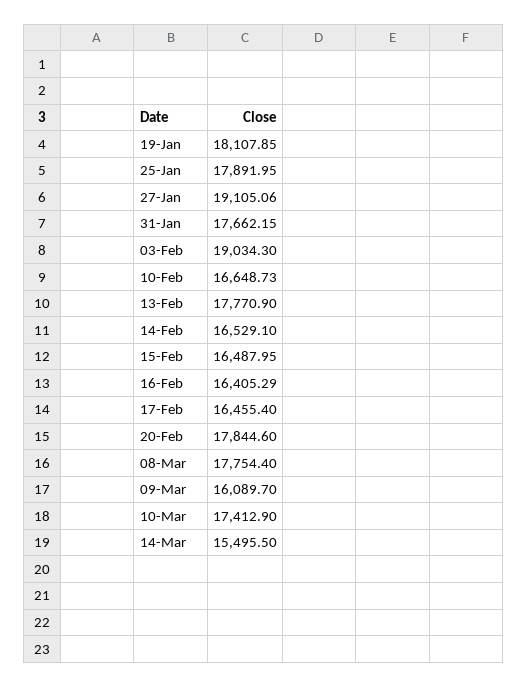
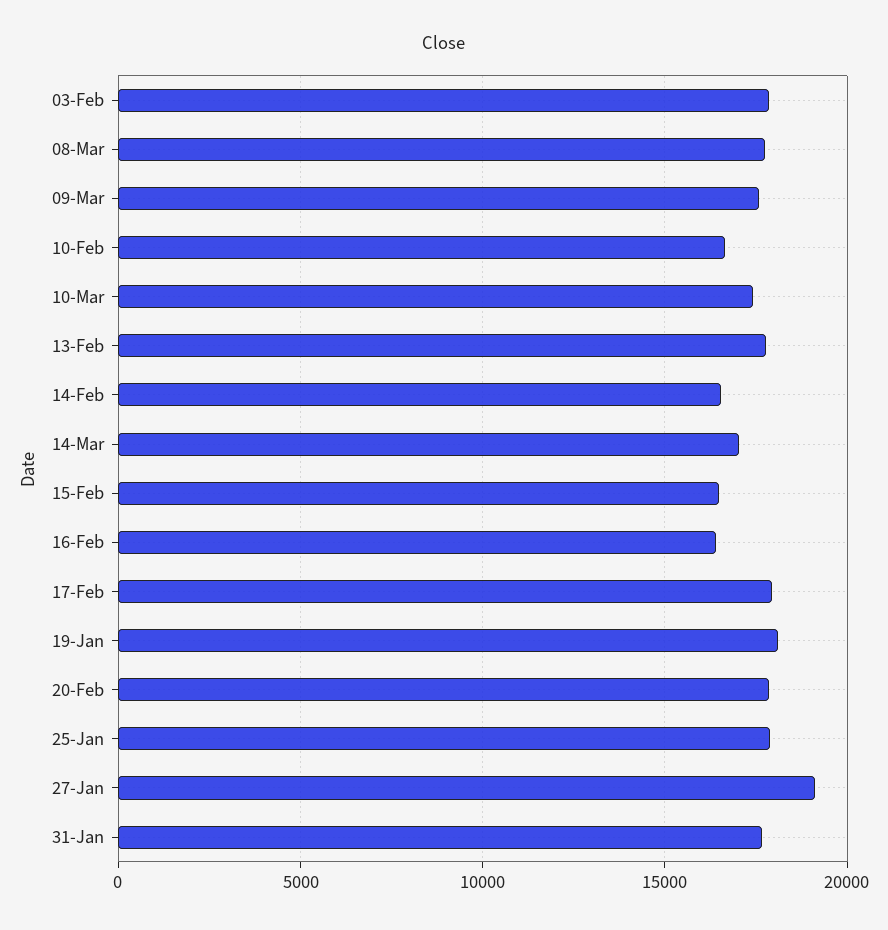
  {
    "19-Jan": 18107.85,
    "25-Jan": 17891.95,
    "27-Jan": 19105.06,
    "31-Jan": 17662.15,
-   "03-Feb": 19034.3,
+   "03-Feb": 18000,
    "10-Feb": 16648.73,
    "13-Feb": 17770.9,
    "14-Feb": 16529.1,
    "15-Feb": 16487.95,
    "16-Feb": 16405.29,
-   "17-Feb": 16455.4,
+   "17-Feb": 18000,
    "20-Feb": 17844.6,
    "08-Mar": 17754.4,
-   "09-Mar": 16089.7,
+   "09-Mar": 17500,
    "10-Mar": 17412.9,
-   "14-Mar": 15495.5
+   "14-Mar": 17000
  }

